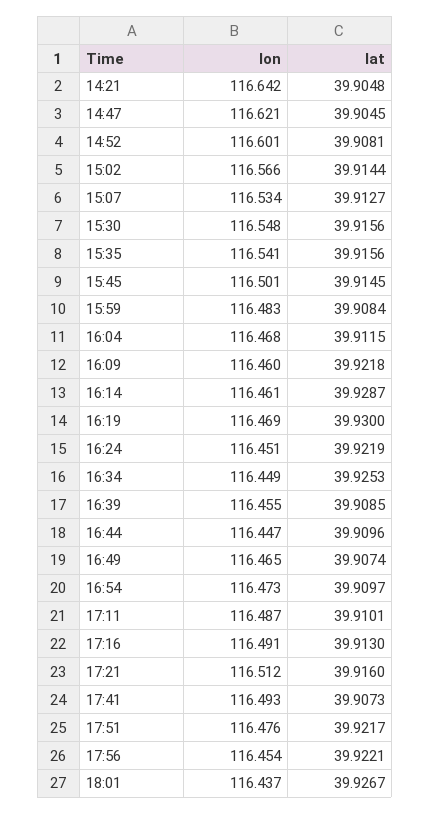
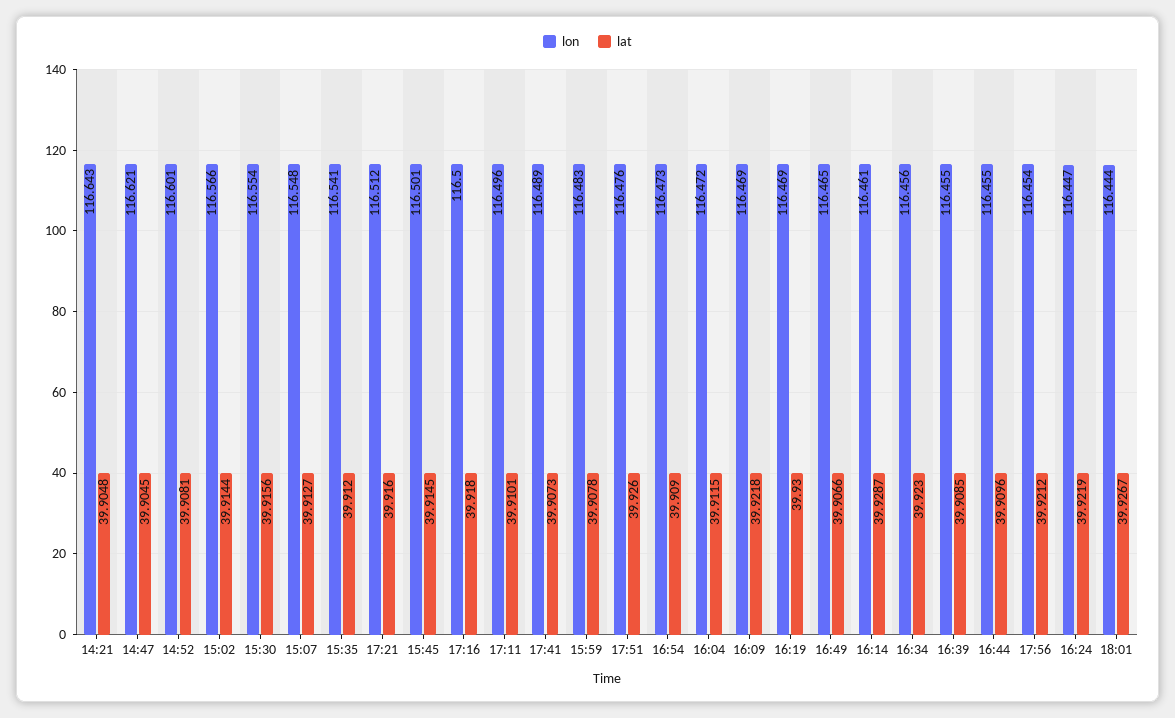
  {
    "lon": {
-     "14:21": 116.642,
+     "14:21": 116.643,
      "14:47": 116.621,
      "14:52": 116.601,
      "15:02": 116.566,
-     "15:07": 116.534,
+     "15:07": 116.548,
-     "15:30": 116.548,
+     "15:30": 116.554,
      "15:35": 116.541,
      "15:45": 116.501,
      "15:59": 116.483,
-     "16:04": 116.468,
+     "16:04": 116.472,
-     "16:09": 116.46,
+     "16:09": 116.469,
      "16:14": 116.461,
      "16:19": 116.469,
-     "16:24": 116.451,
+     "16:24": 116.447,
-     "16:34": 116.449,
+     "16:34": 116.456,
      "16:39": 116.455,
-     "16:44": 116.447,
+     "16:44": 116.455,
      "16:49": 116.465,
      "16:54": 116.473,
-     "17:11": 116.487,
+     "17:11": 116.496,
-     "17:16": 116.491,
+     "17:16": 116.5,
      "17:21": 116.512,
-     "17:41": 116.493,
+     "17:41": 116.489,
      "17:51": 116.476,
      "17:56": 116.454,
-     "18:01": 116.437
+     "18:01": 116.444
    },
    "lat": {
      "14:21": 39.9048,
      "14:47": 39.9045,
      "14:52": 39.9081,
      "15:02": 39.9144,
      "15:07": 39.9127,
      "15:30": 39.9156,
-     "15:35": 39.9156,
+     "15:35": 39.912,
      "15:45": 39.9145,
-     "15:59": 39.9084,
+     "15:59": 39.9078,
      "16:04": 39.9115,
      "16:09": 39.9218,
      "16:14": 39.9287,
      "16:19": 39.93,
      "16:24": 39.9219,
-     "16:34": 39.9253,
+     "16:34": 39.923,
      "16:39": 39.9085,
      "16:44": 39.9096,
-     "16:49": 39.9074,
+     "16:49": 39.9066,
-     "16:54": 39.9097,
+     "16:54": 39.909,
      "17:11": 39.9101,
-     "17:16": 39.913,
+     "17:16": 39.918,
      "17:21": 39.916,
      "17:41": 39.9073,
-     "17:51": 39.9217,
+     "17:51": 39.926,
-     "17:56": 39.9221,
+     "17:56": 39.9212,
      "18:01": 39.9267
    }
  }

